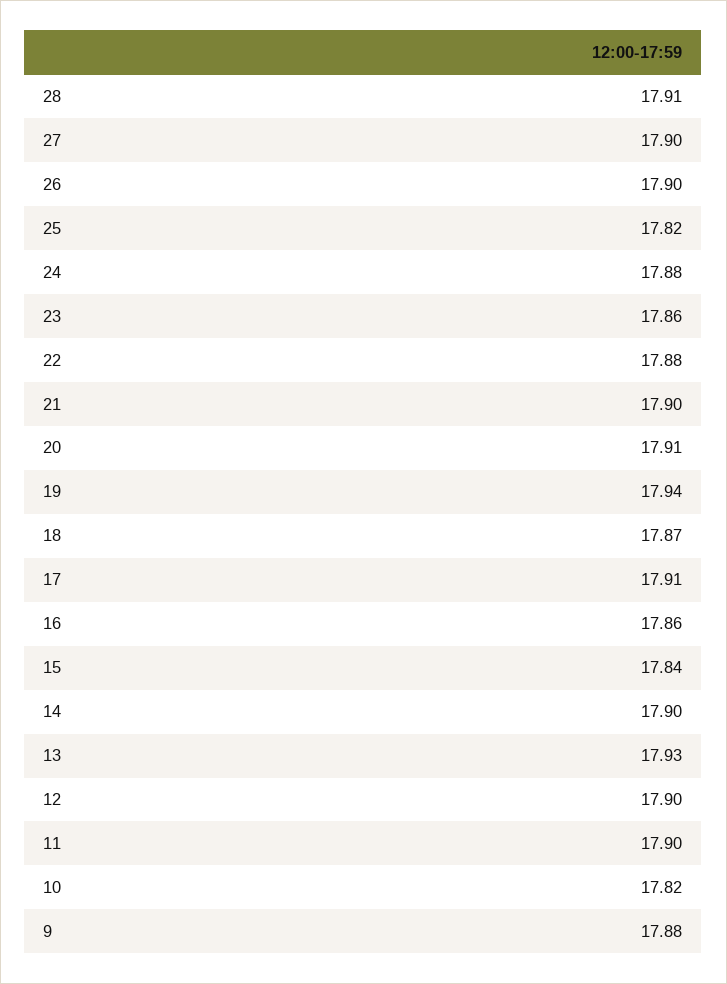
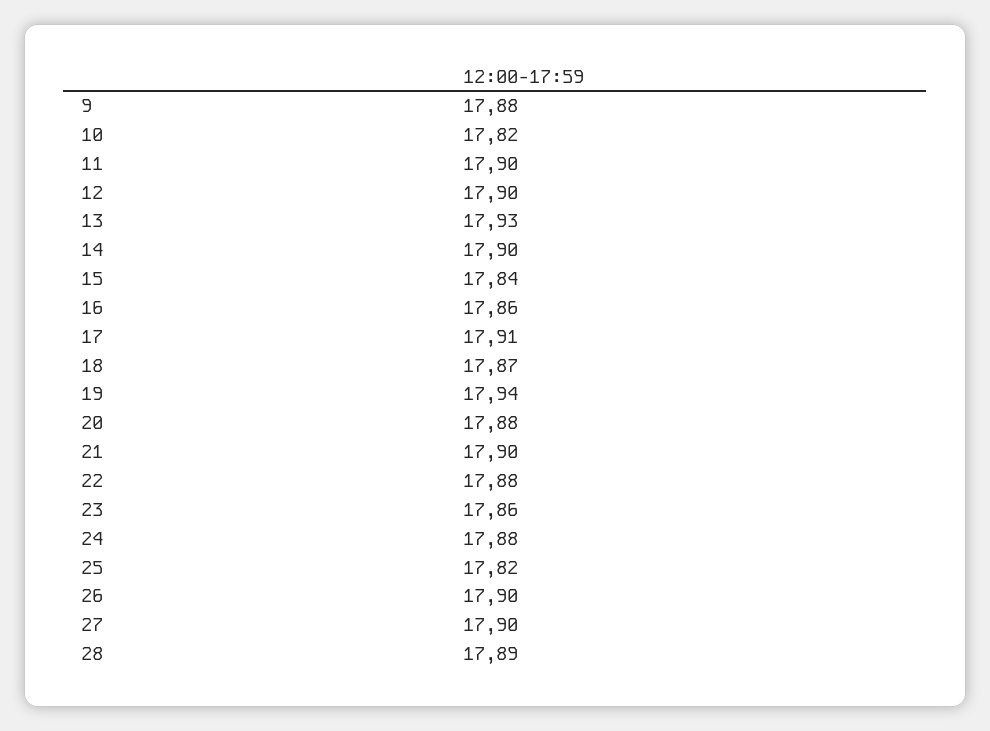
  {
-   "28": 17.91,
+   "28": 17.89,
    "27": 17.9,
    "26": 17.9,
    "25": 17.82,
    "24": 17.88,
    "23": 17.86,
    "22": 17.88,
    "21": 17.9,
-   "20": 17.91,
+   "20": 17.88,
    "19": 17.94,
    "18": 17.87,
    "17": 17.91,
    "16": 17.86,
    "15": 17.84,
    "14": 17.9,
    "13": 17.93,
    "12": 17.9,
    "11": 17.9,
    "10": 17.82,
    "9": 17.88
  }

